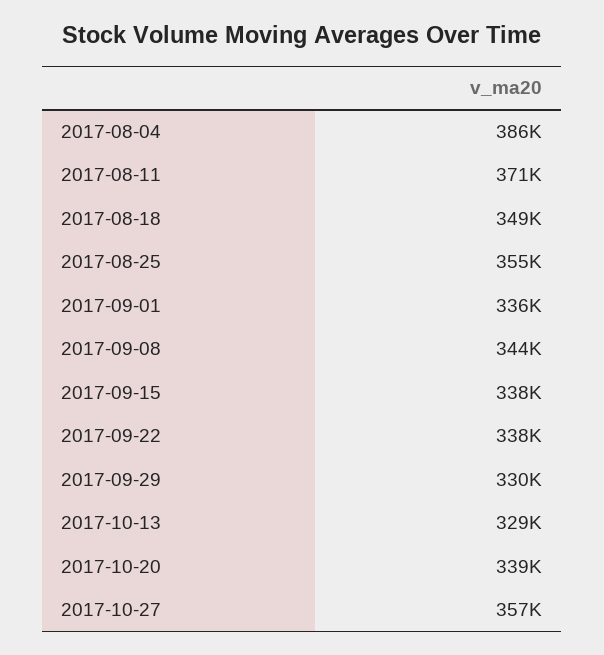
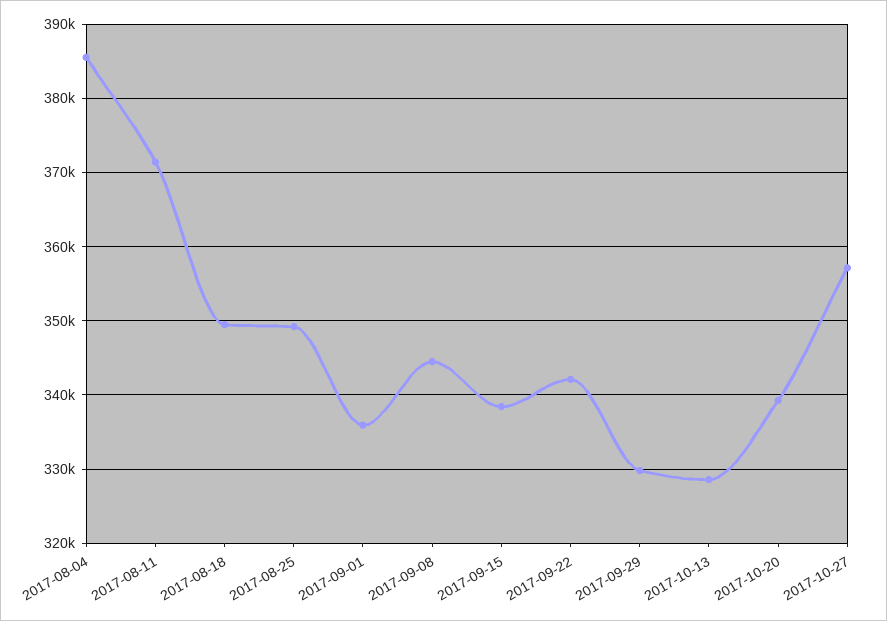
  {
    "2017-08-04": 386000,
    "2017-08-11": 371000,
    "2017-08-18": 349000,
-   "2017-08-25": 355000,
+   "2017-08-25": 349000,
    "2017-09-01": 336000,
    "2017-09-08": 344000,
    "2017-09-15": 338000,
-   "2017-09-22": 338000,
+   "2017-09-22": 342000,
    "2017-09-29": 330000,
    "2017-10-13": 329000,
    "2017-10-20": 339000,
    "2017-10-27": 357000
  }

